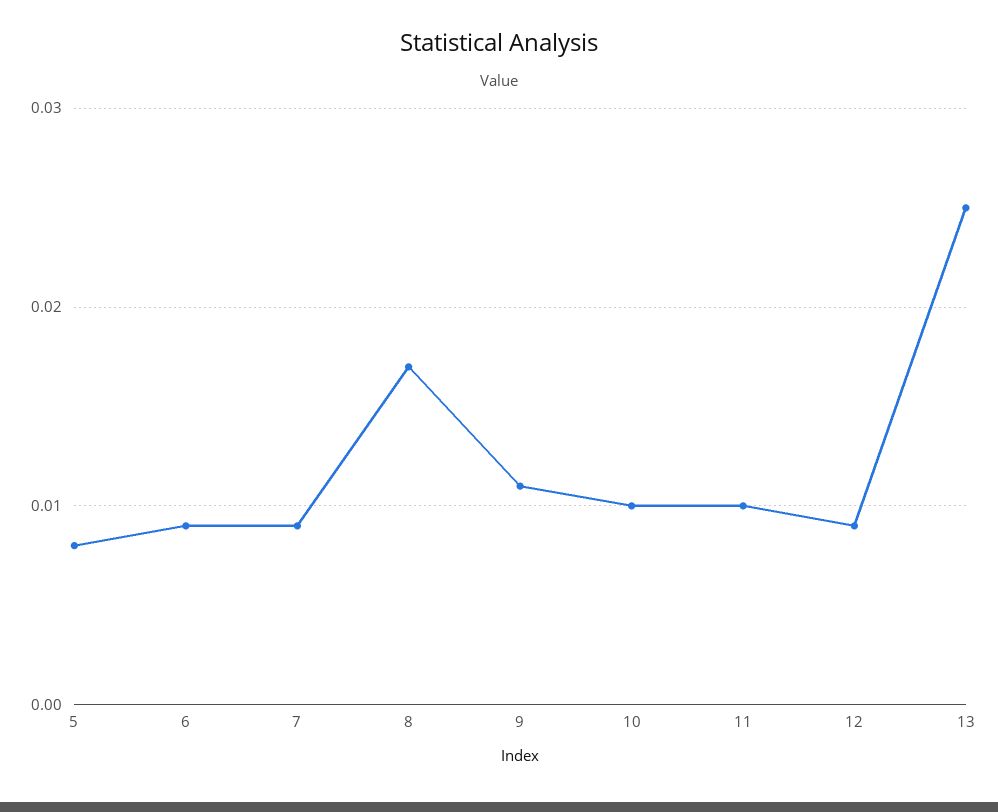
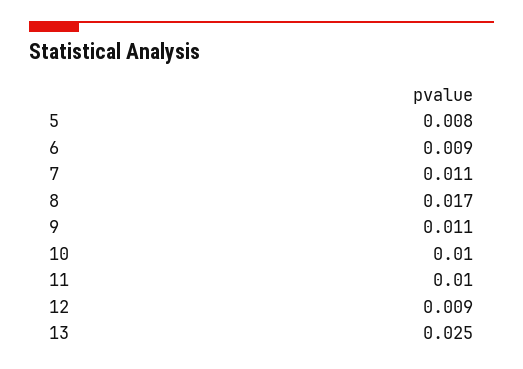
  {
    "5": 0.008,
    "6": 0.009,
-   "7": 0.009,
+   "7": 0.011,
    "8": 0.017,
    "9": 0.011,
    "10": 0.01,
    "11": 0.01,
    "12": 0.009,
    "13": 0.025
  }

